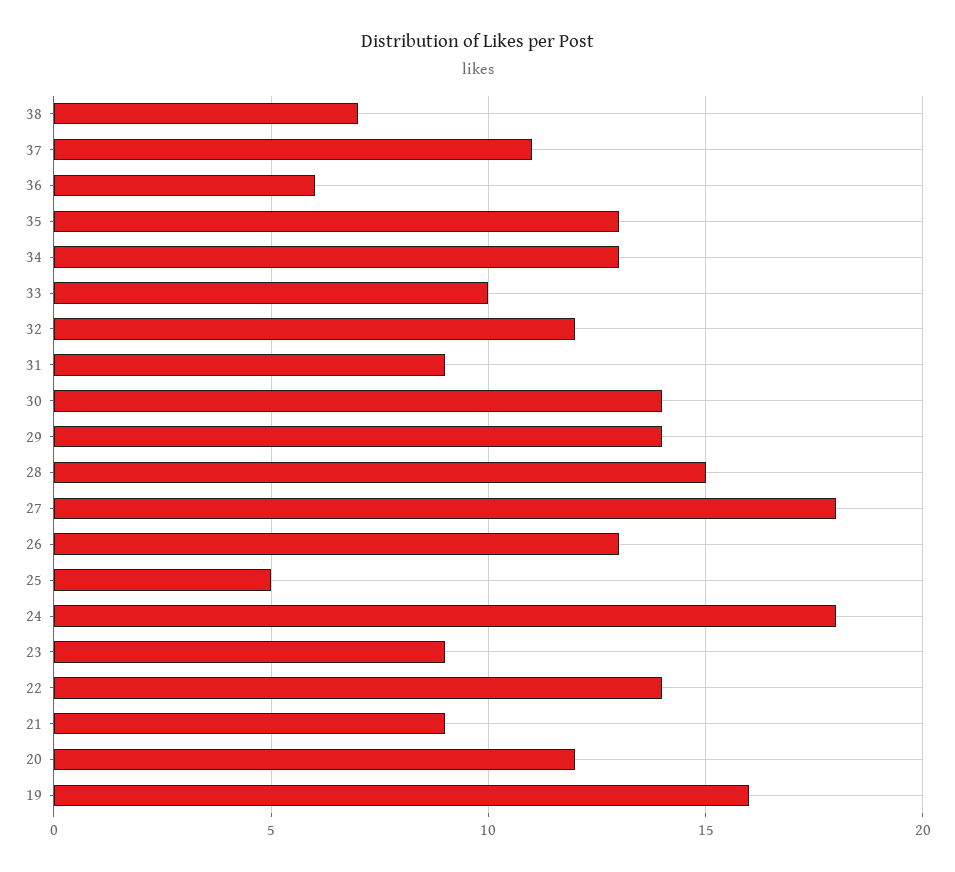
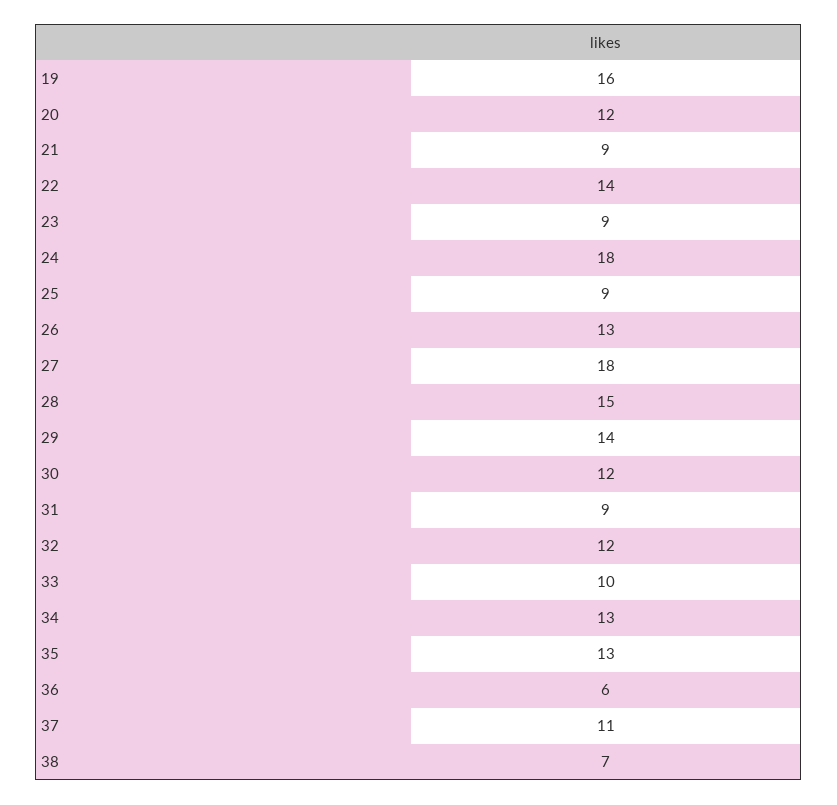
  {
    "38": 7,
    "37": 11,
    "36": 6,
    "35": 13,
    "34": 13,
    "33": 10,
    "32": 12,
    "31": 9,
-   "30": 14,
+   "30": 12,
    "29": 14,
    "28": 15,
    "27": 18,
    "26": 13,
-   "25": 5,
+   "25": 9,
    "24": 18,
    "23": 9,
    "22": 14,
    "21": 9,
    "20": 12,
    "19": 16
  }

